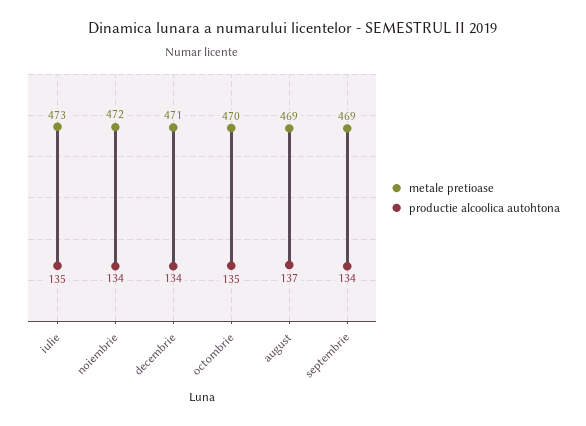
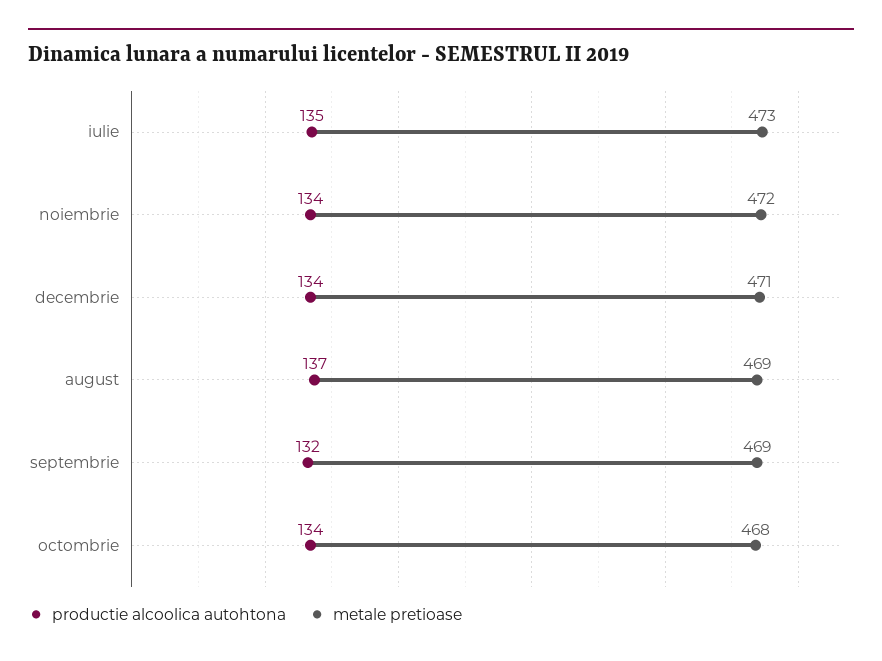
  {
    "metale pretioase": {
      "iulie": 473,
      "noiembrie": 472,
      "decembrie": 471,
-     "octombrie": 470,
+     "octombrie": 468,
      "august": 469,
      "septembrie": 469
    },
    "productie alcoolica autohtona": {
      "iulie": 135,
      "noiembrie": 134,
      "decembrie": 134,
-     "octombrie": 135,
+     "octombrie": 134,
      "august": 137,
-     "septembrie": 134
+     "septembrie": 132
    }
  }

